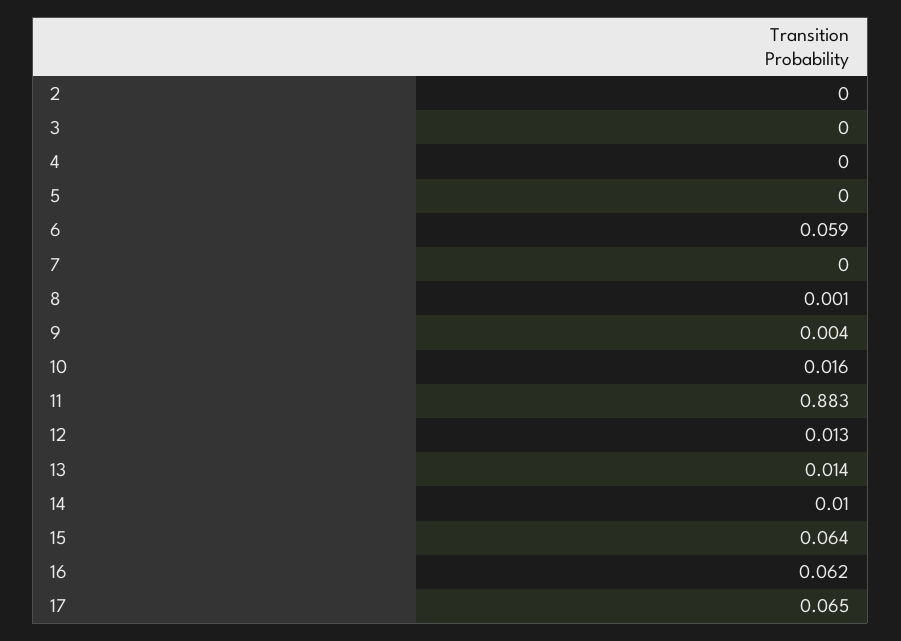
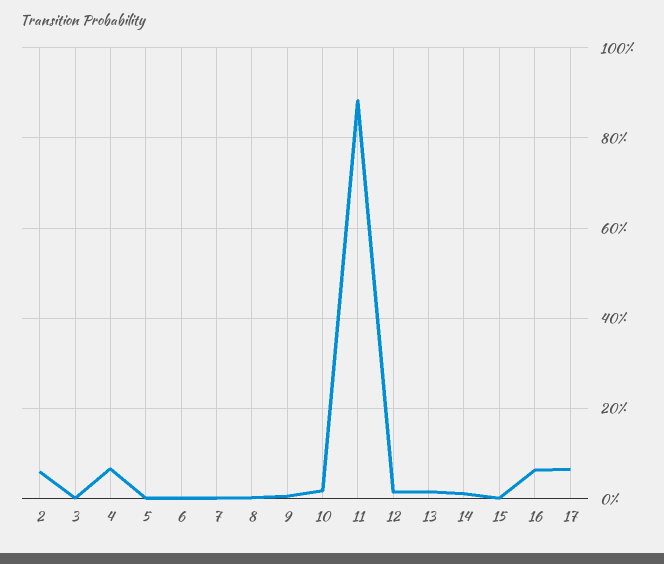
  {
-   "2": 0,
+   "2": 0.06,
    "3": 0,
-   "4": 0,
+   "4": 0.06,
    "5": 0,
-   "6": 0.059,
+   "6": 0,
    "7": 0,
    "8": 0.001,
    "9": 0.004,
    "10": 0.016,
    "11": 0.883,
    "12": 0.013,
    "13": 0.014,
    "14": 0.01,
-   "15": 0.064,
+   "15": 0,
    "16": 0.062,
    "17": 0.065
  }

